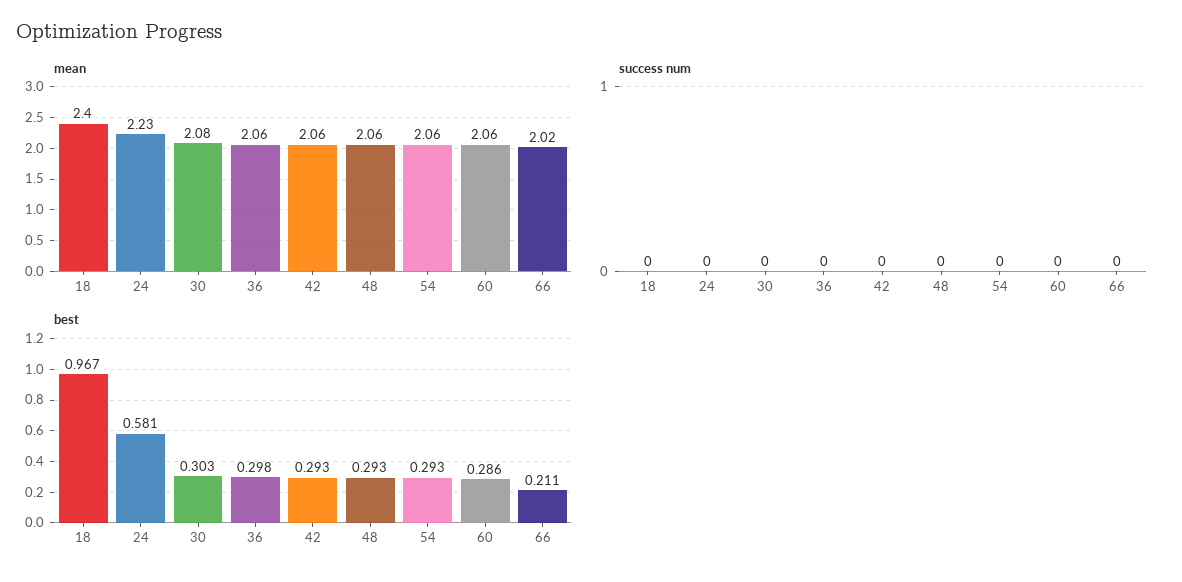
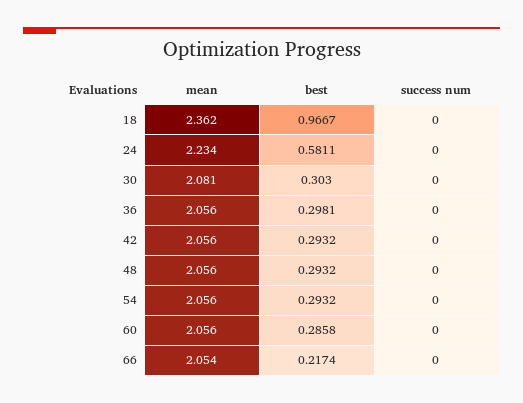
  {
    "mean": {
-     "18": 2.4,
+     "18": 2.362,
      "24": 2.234,
      "30": 2.081,
      "36": 2.056,
      "42": 2.056,
      "48": 2.056,
      "54": 2.056,
      "60": 2.056,
-     "66": 2.02
+     "66": 2.054
    },
    "success num": {
      "18": 0,
      "24": 0,
      "30": 0,
      "36": 0,
      "42": 0,
      "48": 0,
      "54": 0,
      "60": 0,
      "66": 0
    },
    "best": {
      "18": 0.9667,
      "24": 0.5811,
      "30": 0.303,
      "36": 0.2981,
      "42": 0.2932,
      "48": 0.2932,
      "54": 0.2932,
      "60": 0.2858,
-     "66": 0.211
+     "66": 0.2174
    }
  }

